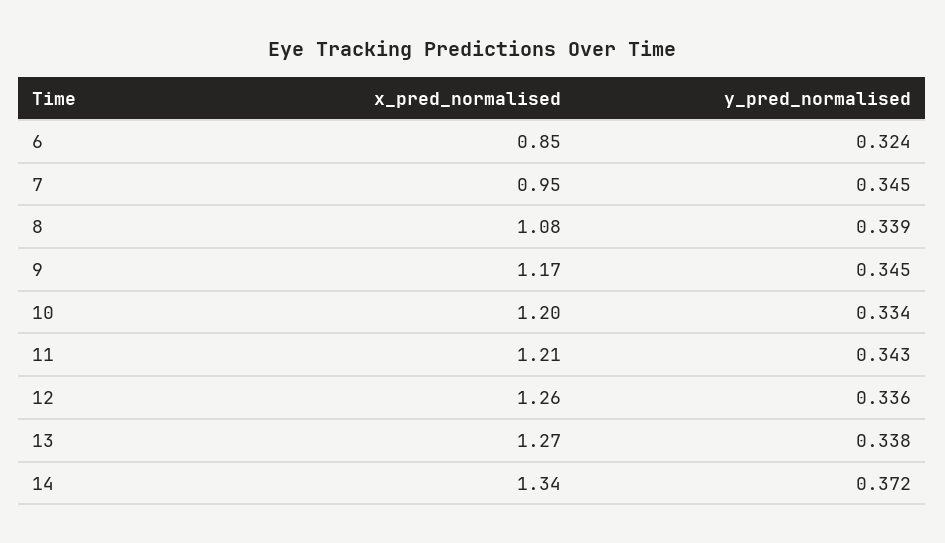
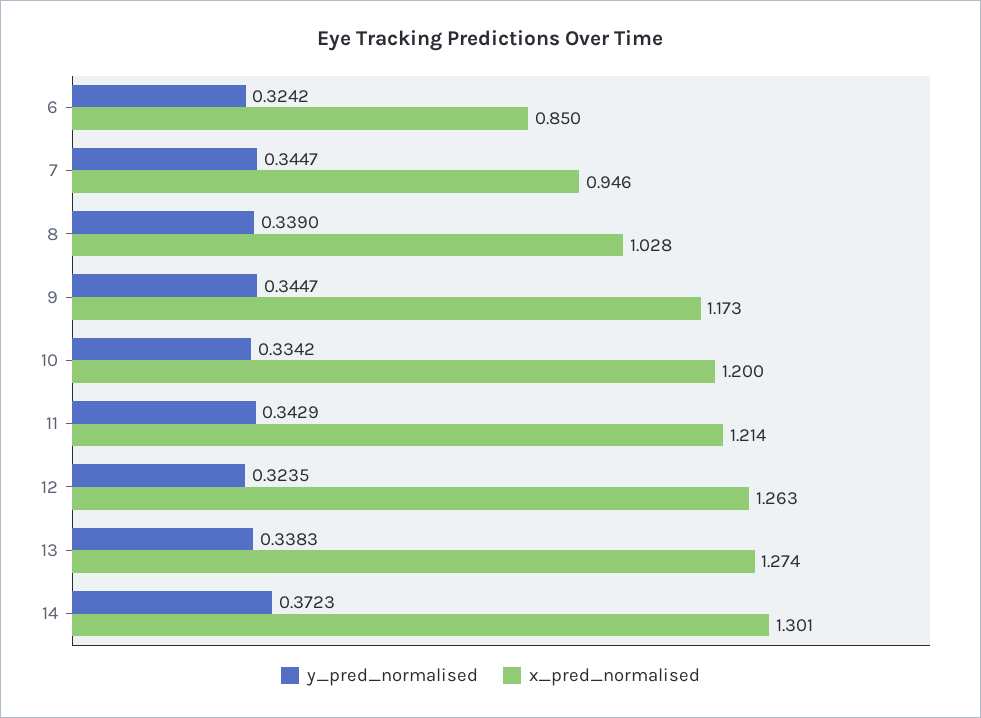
  {
    "x_pred_normalised": {
      "6": 0.85,
      "7": 0.946,
-     "8": 1.08,
+     "8": 1.028,
      "9": 1.173,
      "10": 1.2,
      "11": 1.214,
      "12": 1.263,
      "13": 1.274,
-     "14": 1.34
+     "14": 1.301
    },
    "y_pred_normalised": {
      "6": 0.3242,
      "7": 0.3447,
      "8": 0.339,
      "9": 0.3447,
      "10": 0.3342,
      "11": 0.3429,
-     "12": 0.336,
+     "12": 0.3235,
      "13": 0.3383,
      "14": 0.3723
    }
  }

